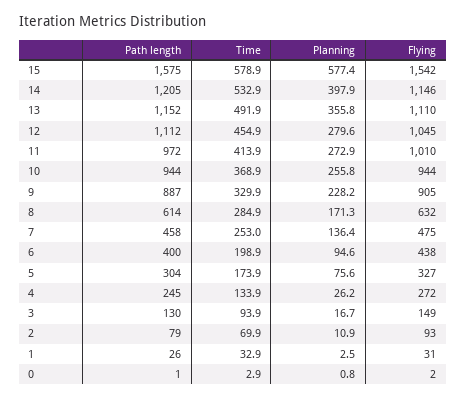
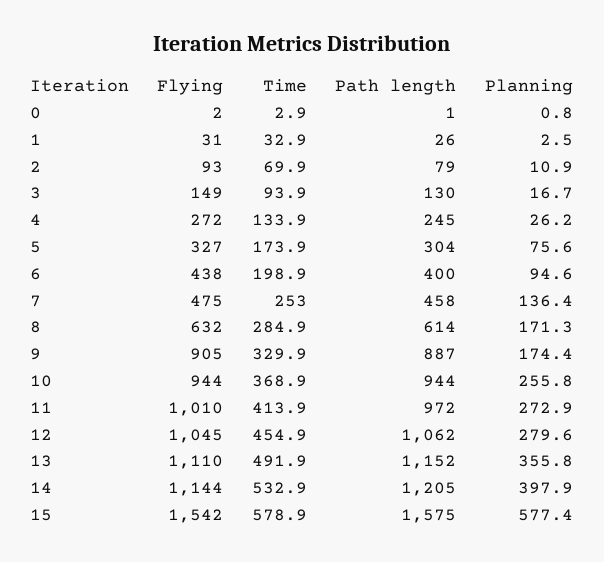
  {
    "Path length": {
      "15": 1575,
      "14": 1205,
      "13": 1152,
-     "12": 1112,
+     "12": 1062,
      "11": 972,
      "10": 944,
      "9": 887,
      "8": 614,
      "7": 458,
      "6": 400,
      "5": 304,
      "4": 245,
      "3": 130,
      "2": 79,
      "1": 26,
      "0": 1
    },
    "Time": {
      "15": 578.9,
      "14": 532.9,
      "13": 491.9,
      "12": 454.9,
      "11": 413.9,
      "10": 368.9,
      "9": 329.9,
      "8": 284.9,
      "7": 253,
      "6": 198.9,
      "5": 173.9,
      "4": 133.9,
      "3": 93.9,
      "2": 69.9,
      "1": 32.9,
      "0": 2.9
    },
    "Planning": {
      "15": 577.4,
      "14": 397.9,
      "13": 355.8,
      "12": 279.6,
      "11": 272.9,
      "10": 255.8,
-     "9": 228.2,
+     "9": 174.4,
      "8": 171.3,
      "7": 136.4,
      "6": 94.6,
      "5": 75.6,
      "4": 26.2,
      "3": 16.7,
      "2": 10.9,
      "1": 2.5,
      "0": 0.8
    },
    "Flying": {
      "15": 1542,
-     "14": 1146,
+     "14": 1144,
      "13": 1110,
      "12": 1045,
      "11": 1010,
      "10": 944,
      "9": 905,
      "8": 632,
      "7": 475,
      "6": 438,
      "5": 327,
      "4": 272,
      "3": 149,
      "2": 93,
      "1": 31,
      "0": 2
    }
  }

